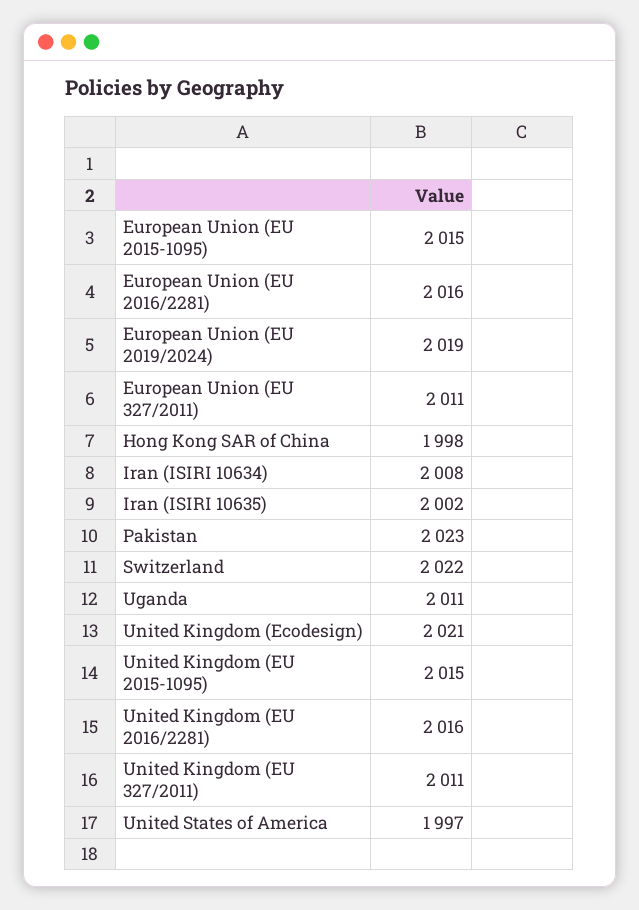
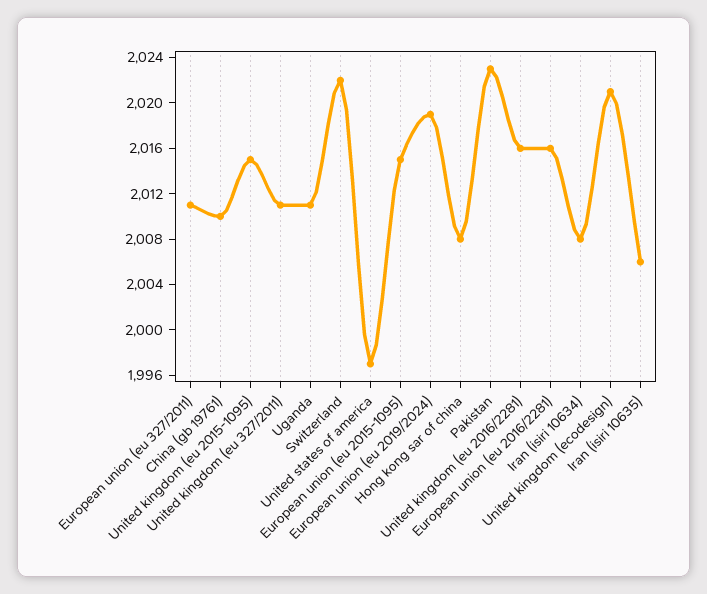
  {
    "European Union (EU 2015-1095)": 2015,
    "European Union (EU 2016/2281)": 2016,
    "European Union (EU 2019/2024)": 2019,
    "European Union (EU 327/2011)": 2011,
-   "Hong Kong SAR of China": 1998,
+   "Hong Kong SAR of China": 2008,
    "Iran (ISIRI 10634)": 2008,
-   "Iran (ISIRI 10635)": 2002,
+   "Iran (ISIRI 10635)": 2006,
    "Pakistan": 2023,
    "Switzerland": 2022,
    "Uganda": 2011,
    "United Kingdom (Ecodesign)": 2021,
    "United Kingdom (EU 2015-1095)": 2015,
    "United Kingdom (EU 2016/2281)": 2016,
    "United Kingdom (EU 327/2011)": 2011,
-   "United States of America": 1997
+   "United States of America": 1997,
+   "China (gb 19761)": 2010
  }

